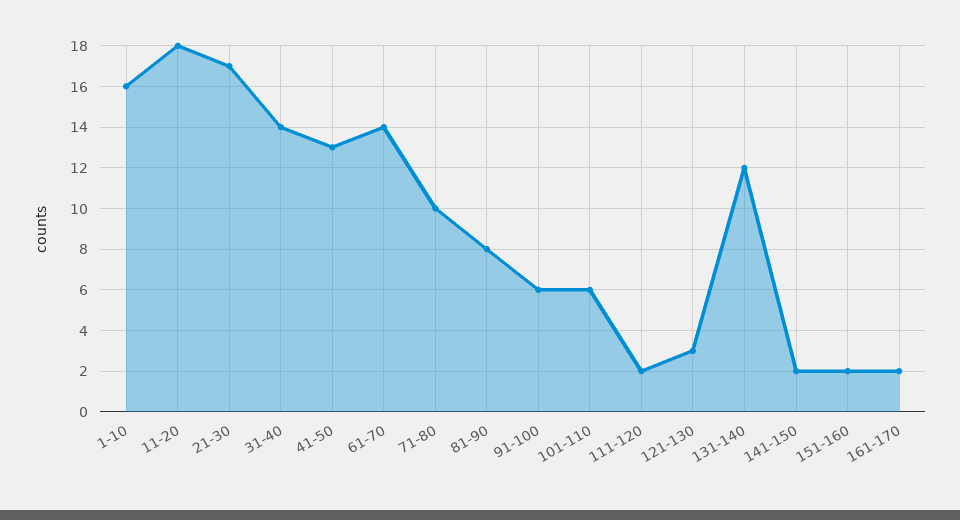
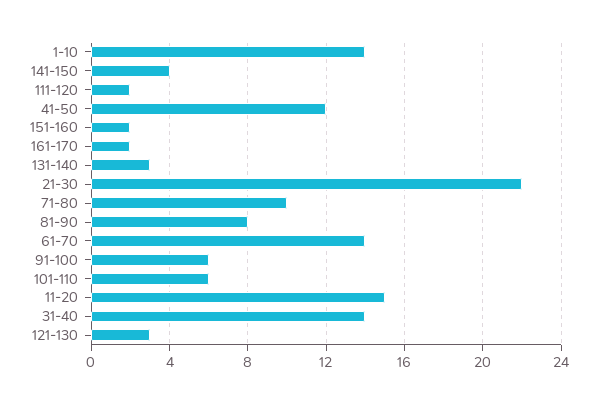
  {
-   "1-10": 16,
+   "1-10": 14,
-   "11-20": 18,
+   "11-20": 15,
-   "21-30": 17,
+   "21-30": 22,
    "31-40": 14,
-   "41-50": 13,
+   "41-50": 12,
    "61-70": 14,
    "71-80": 10,
    "81-90": 8,
    "91-100": 6,
    "101-110": 6,
    "111-120": 2,
    "121-130": 3,
-   "131-140": 12,
+   "131-140": 3,
-   "141-150": 2,
+   "141-150": 4,
    "151-160": 2,
    "161-170": 2
  }

